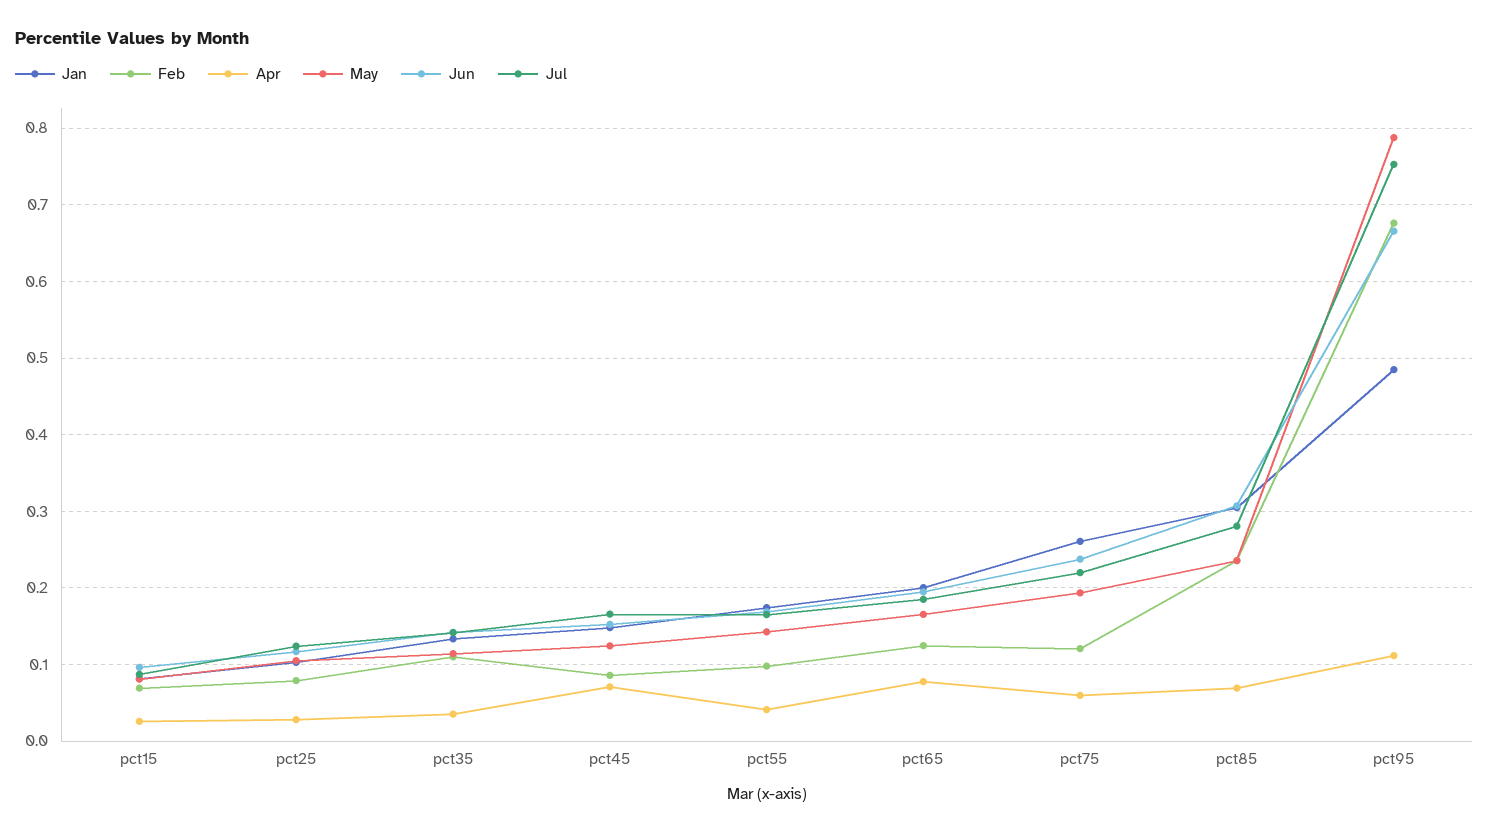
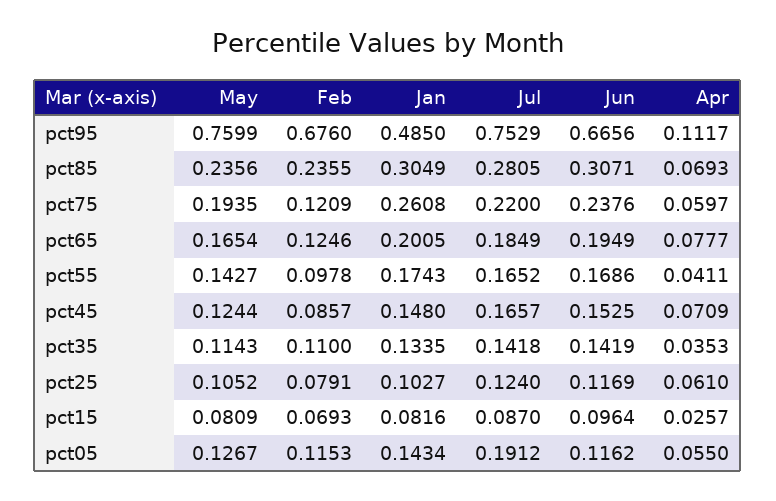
  {
    "Jan": {
      "pct15": 0.0816,
      "pct25": 0.1027,
      "pct35": 0.1335,
      "pct45": 0.148,
      "pct55": 0.1743,
      "pct65": 0.2005,
      "pct75": 0.2608,
      "pct85": 0.3049,
-     "pct95": 0.485
+     "pct95": 0.485,
+     "pct05": 0.1434
    },
    "Feb": {
      "pct15": 0.0693,
      "pct25": 0.0791,
      "pct35": 0.11,
      "pct45": 0.0857,
      "pct55": 0.0978,
      "pct65": 0.1246,
      "pct75": 0.1209,
      "pct85": 0.2355,
-     "pct95": 0.676
+     "pct95": 0.676,
+     "pct05": 0.1153
    },
    "Apr": {
      "pct15": 0.0257,
-     "pct25": 0.03,
+     "pct25": 0.061,
      "pct35": 0.0353,
      "pct45": 0.0709,
      "pct55": 0.0411,
      "pct65": 0.0777,
      "pct75": 0.0597,
      "pct85": 0.0693,
-     "pct95": 0.1117
+     "pct95": 0.1117,
+     "pct05": 0.055
    },
    "May": {
      "pct15": 0.0809,
      "pct25": 0.1052,
      "pct35": 0.1143,
      "pct45": 0.1244,
      "pct55": 0.1427,
      "pct65": 0.1654,
      "pct75": 0.1935,
      "pct85": 0.2356,
-     "pct95": 0.79
+     "pct95": 0.7599,
+     "pct05": 0.1267
    },
    "Jun": {
      "pct15": 0.0964,
      "pct25": 0.1169,
      "pct35": 0.1419,
      "pct45": 0.1525,
      "pct55": 0.1686,
      "pct65": 0.1949,
      "pct75": 0.2376,
      "pct85": 0.3071,
-     "pct95": 0.6656
+     "pct95": 0.6656,
+     "pct05": 0.1162
    },
    "Jul": {
      "pct15": 0.087,
      "pct25": 0.124,
      "pct35": 0.1418,
      "pct45": 0.1657,
      "pct55": 0.1652,
      "pct65": 0.1849,
      "pct75": 0.22,
      "pct85": 0.2805,
-     "pct95": 0.7529
+     "pct95": 0.7529,
+     "pct05": 0.1912
    }
  }

